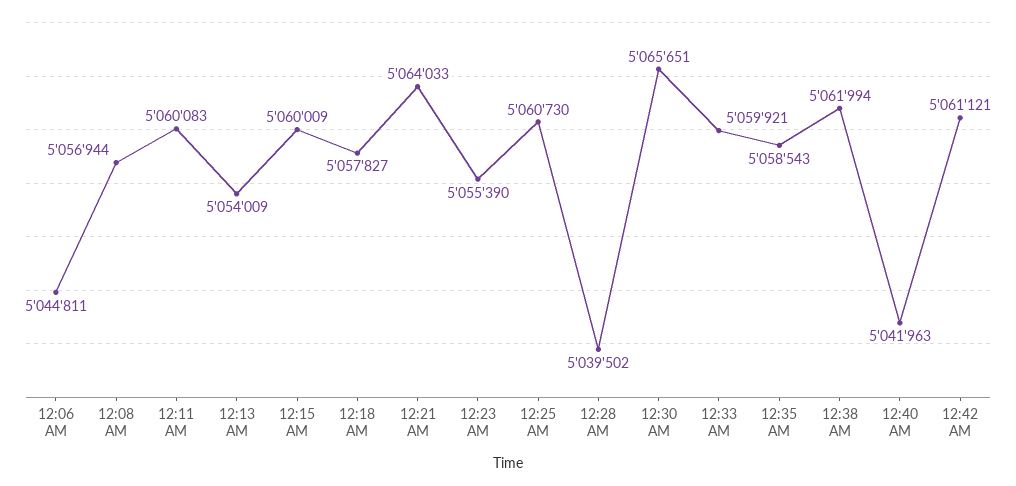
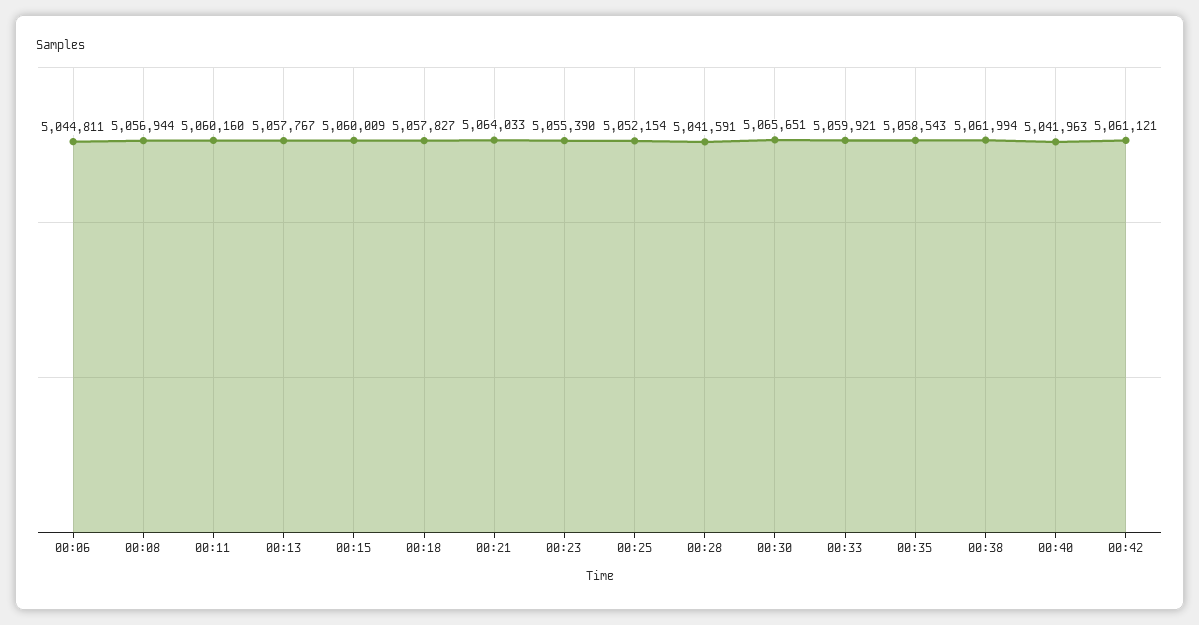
  {
    "12:06 AM": 5044811,
    "12:08 AM": 5056944,
-   "12:11 AM": 5060083,
+   "12:11 AM": 5060160,
-   "12:13 AM": 5054009,
+   "12:13 AM": 5057767,
    "12:15 AM": 5060009,
    "12:18 AM": 5057827,
    "12:21 AM": 5064033,
    "12:23 AM": 5055390,
-   "12:25 AM": 5060730,
+   "12:25 AM": 5052154,
-   "12:28 AM": 5039502,
+   "12:28 AM": 5041591,
    "12:30 AM": 5065651,
    "12:33 AM": 5059921,
    "12:35 AM": 5058543,
    "12:38 AM": 5061994,
    "12:40 AM": 5041963,
    "12:42 AM": 5061121
  }

